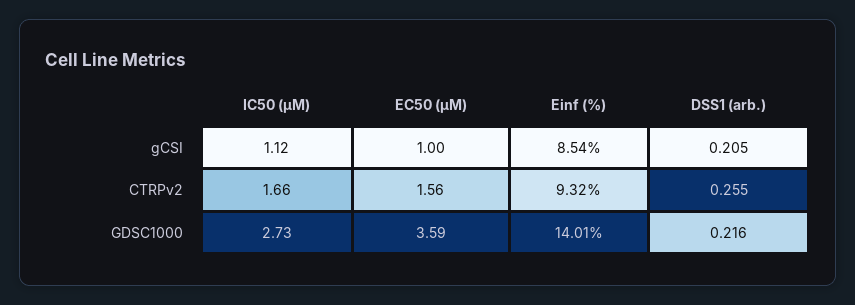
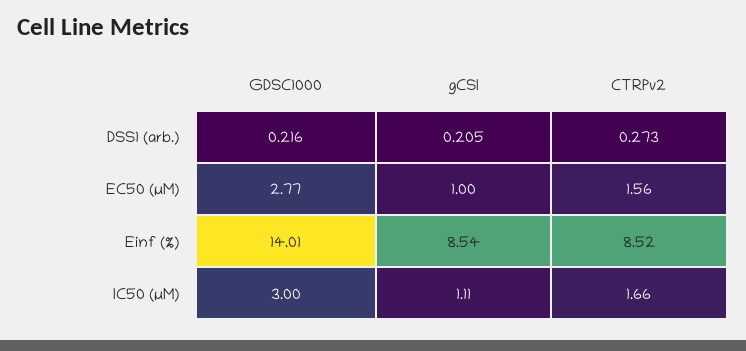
  {
    "IC50 (µM)": {
-     "gCSI": 1.12,
+     "gCSI": 1.11,
      "CTRPv2": 1.66,
-     "GDSC1000": 2.73
+     "GDSC1000": 3
    },
    "EC50 (µM)": {
      "gCSI": 1,
      "CTRPv2": 1.56,
-     "GDSC1000": 3.59
+     "GDSC1000": 2.77
    },
    "Einf (%)": {
      "gCSI": 8.54,
-     "CTRPv2": 9.32,
+     "CTRPv2": 8.52,
      "GDSC1000": 14.01
    },
    "DSS1 (arb.)": {
      "gCSI": 0.205,
-     "CTRPv2": 0.255,
+     "CTRPv2": 0.273,
      "GDSC1000": 0.216
    }
  }

